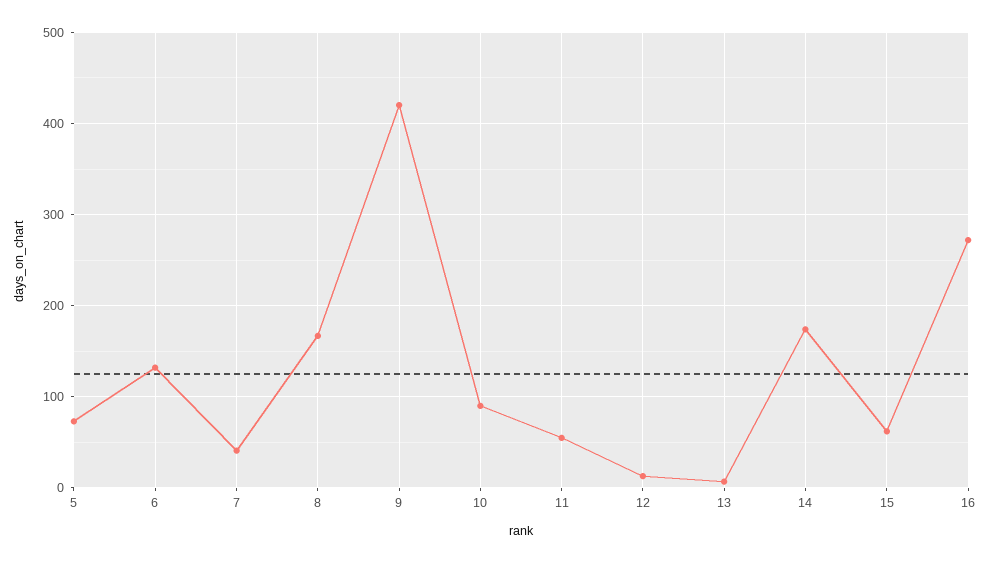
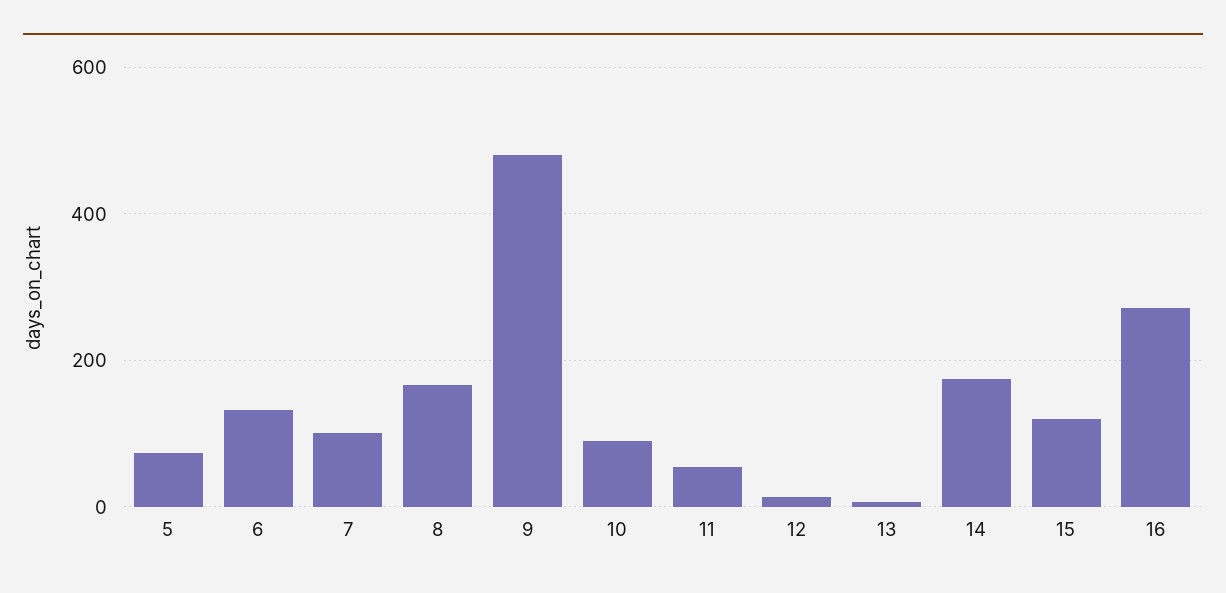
  {
    "5": 70,
    "6": 130,
-   "7": 40,
+   "7": 100,
    "8": 170,
-   "9": 420,
+   "9": 480,
    "10": 90,
    "11": 60,
    "12": 10,
    "13": 10,
    "14": 170,
-   "15": 60,
+   "15": 120,
    "16": 270
  }

